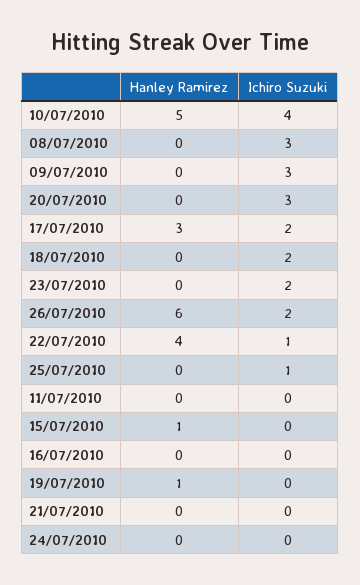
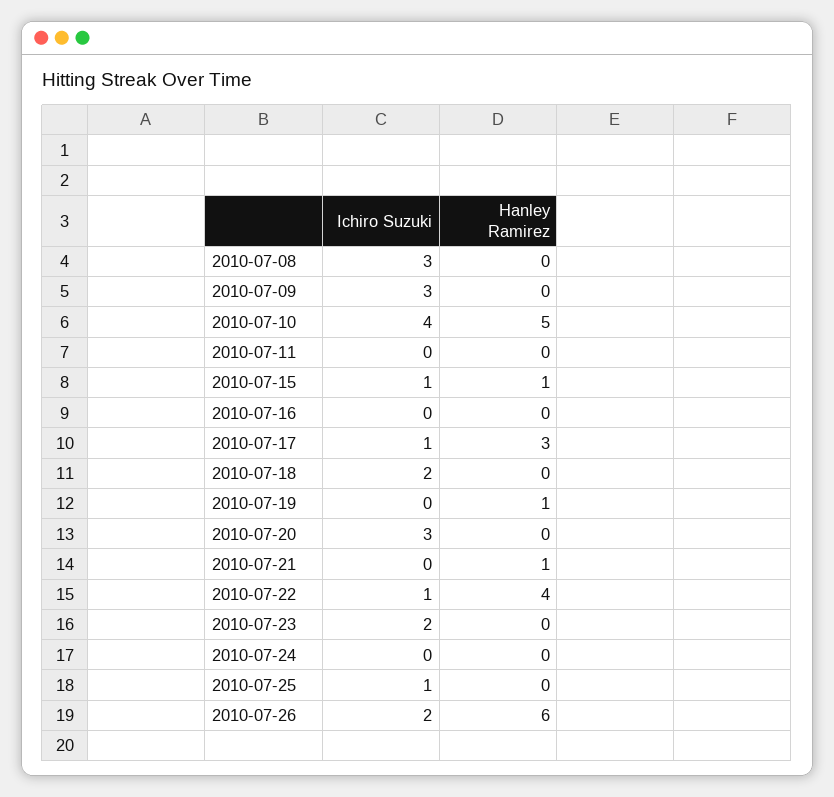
  {
    "Hanley Ramirez": {
      "10/07/2010": 5,
      "08/07/2010": 0,
      "09/07/2010": 0,
      "20/07/2010": 0,
      "17/07/2010": 3,
      "18/07/2010": 0,
      "23/07/2010": 0,
      "26/07/2010": 6,
      "22/07/2010": 4,
      "25/07/2010": 0,
      "11/07/2010": 0,
      "15/07/2010": 1,
      "16/07/2010": 0,
      "19/07/2010": 1,
-     "21/07/2010": 0,
+     "21/07/2010": 1,
      "24/07/2010": 0
    },
    "Ichiro Suzuki": {
      "10/07/2010": 4,
      "08/07/2010": 3,
      "09/07/2010": 3,
      "20/07/2010": 3,
-     "17/07/2010": 2,
+     "17/07/2010": 1,
      "18/07/2010": 2,
      "23/07/2010": 2,
      "26/07/2010": 2,
      "22/07/2010": 1,
      "25/07/2010": 1,
      "11/07/2010": 0,
-     "15/07/2010": 0,
+     "15/07/2010": 1,
      "16/07/2010": 0,
      "19/07/2010": 0,
      "21/07/2010": 0,
      "24/07/2010": 0
    }
  }

